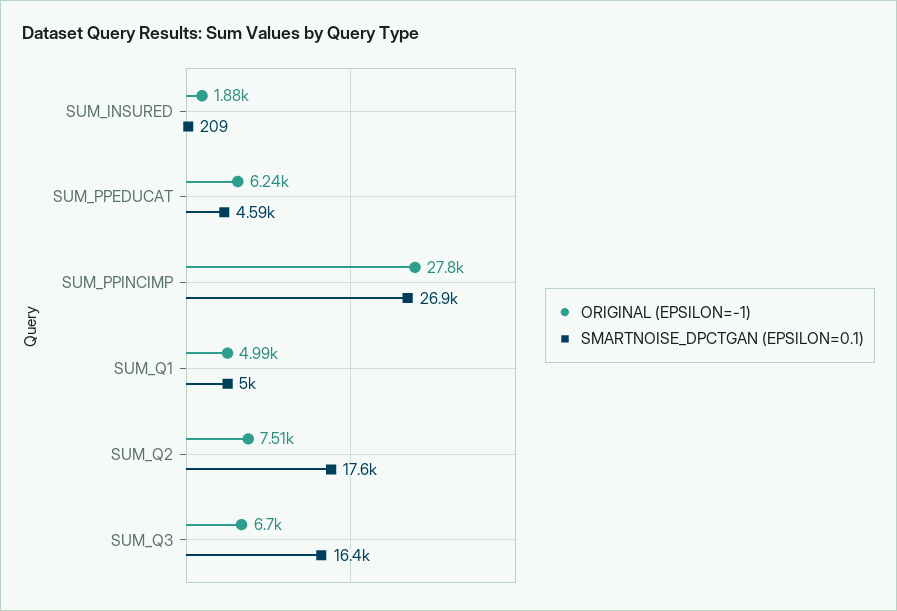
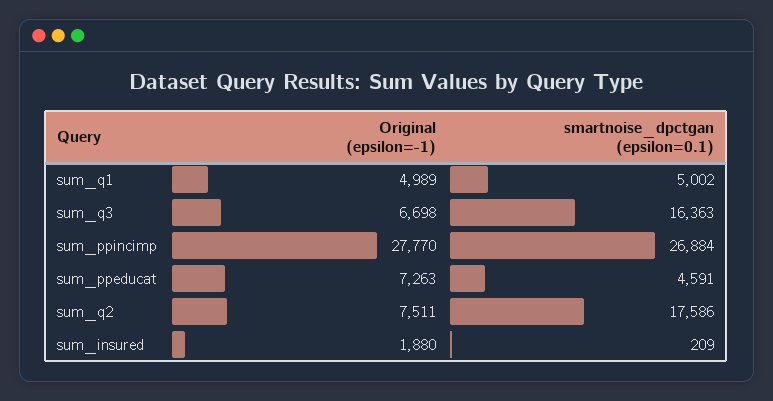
  {
    "ORIGINAL (EPSILON=-1)": {
      "SUM_INSURED": 1880,
-     "SUM_PPEDUCAT": 6240,
+     "SUM_PPEDUCAT": 7263,
      "SUM_PPINCIMP": 27770,
      "SUM_Q1": 4989,
      "SUM_Q2": 7511,
      "SUM_Q3": 6698
    },
    "SMARTNOISE_DPCTGAN (EPSILON=0.1)": {
      "SUM_INSURED": 209,
      "SUM_PPEDUCAT": 4591,
      "SUM_PPINCIMP": 26884,
      "SUM_Q1": 5002,
      "SUM_Q2": 17586,
      "SUM_Q3": 16363
    }
  }

